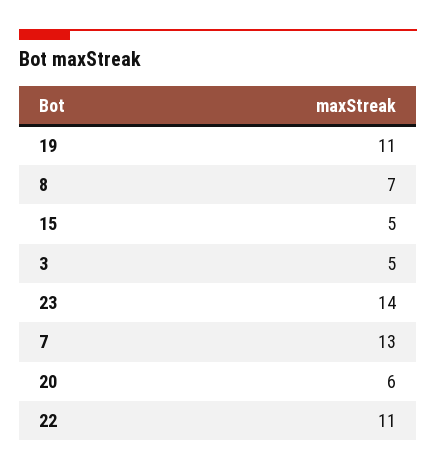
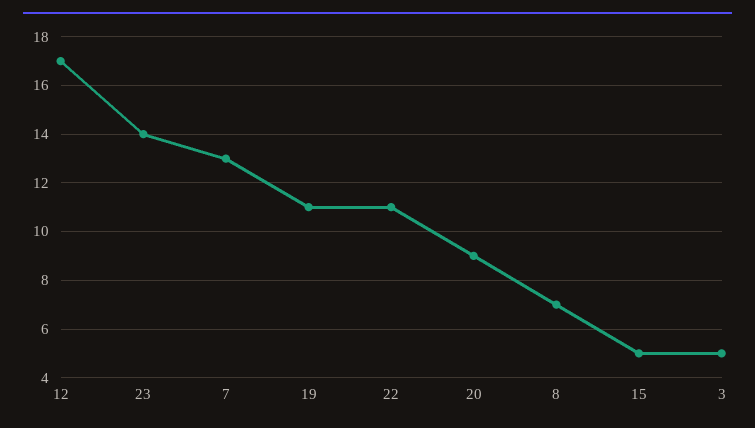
  {
    "19": 11,
    "8": 7,
    "15": 5,
    "3": 5,
    "23": 14,
    "7": 13,
-   "20": 6,
+   "20": 9,
-   "22": 11
+   "22": 11,
+   "12": 17
  }

